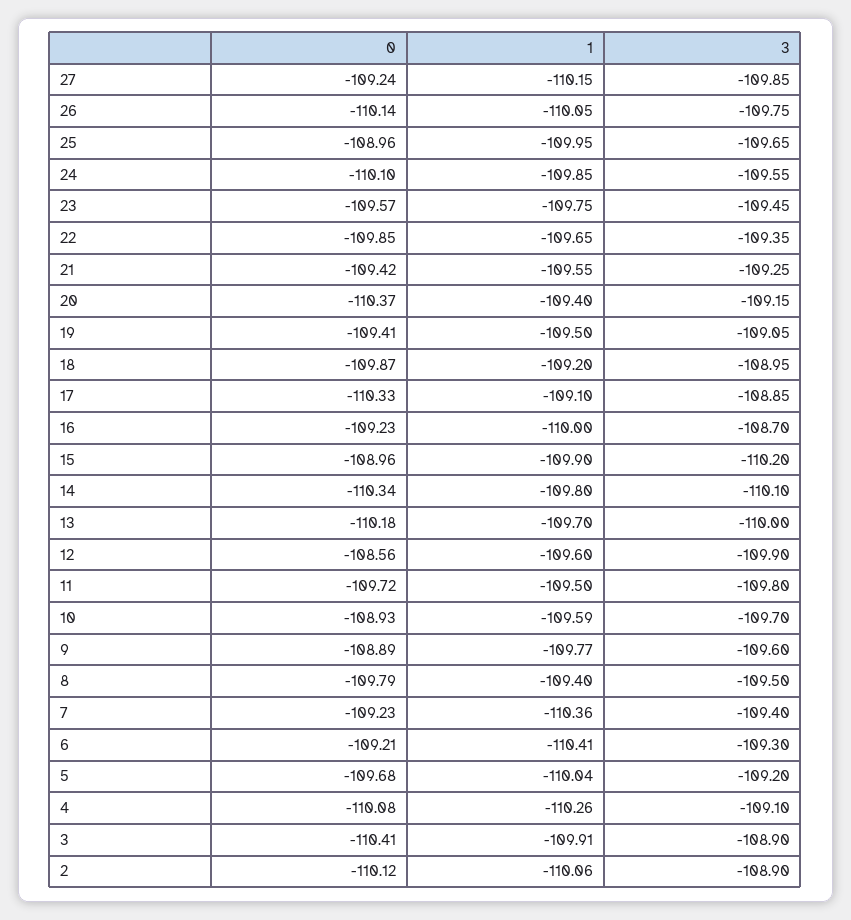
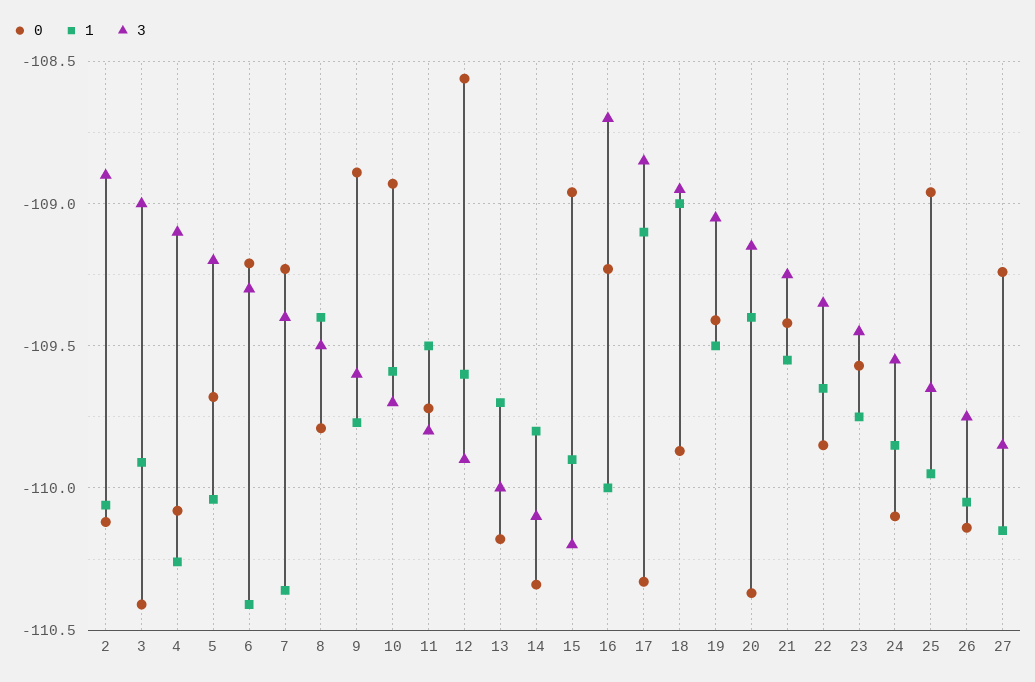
  {
    "0": {
      "27": -109.24,
      "26": -110.14,
      "25": -108.96,
      "24": -110.1,
      "23": -109.57,
      "22": -109.85,
      "21": -109.42,
      "20": -110.37,
      "19": -109.41,
      "18": -109.87,
      "17": -110.33,
      "16": -109.23,
      "15": -108.96,
      "14": -110.34,
      "13": -110.18,
      "12": -108.56,
      "11": -109.72,
      "10": -108.93,
      "9": -108.89,
      "8": -109.79,
      "7": -109.23,
      "6": -109.21,
      "5": -109.68,
      "4": -110.08,
      "3": -110.41,
      "2": -110.12
    },
    "1": {
      "27": -110.15,
      "26": -110.05,
      "25": -109.95,
      "24": -109.85,
      "23": -109.75,
      "22": -109.65,
      "21": -109.55,
      "20": -109.4,
      "19": -109.5,
-     "18": -109.2,
+     "18": -109,
      "17": -109.1,
      "16": -110,
      "15": -109.9,
      "14": -109.8,
      "13": -109.7,
      "12": -109.6,
      "11": -109.5,
      "10": -109.59,
      "9": -109.77,
      "8": -109.4,
      "7": -110.36,
      "6": -110.41,
      "5": -110.04,
      "4": -110.26,
      "3": -109.91,
      "2": -110.06
    },
    "3": {
      "27": -109.85,
      "26": -109.75,
      "25": -109.65,
      "24": -109.55,
      "23": -109.45,
      "22": -109.35,
      "21": -109.25,
      "20": -109.15,
      "19": -109.05,
      "18": -108.95,
      "17": -108.85,
      "16": -108.7,
      "15": -110.2,
      "14": -110.1,
      "13": -110,
      "12": -109.9,
      "11": -109.8,
      "10": -109.7,
      "9": -109.6,
      "8": -109.5,
      "7": -109.4,
      "6": -109.3,
      "5": -109.2,
      "4": -109.1,
-     "3": -108.9,
+     "3": -109,
      "2": -108.9
    }
  }

